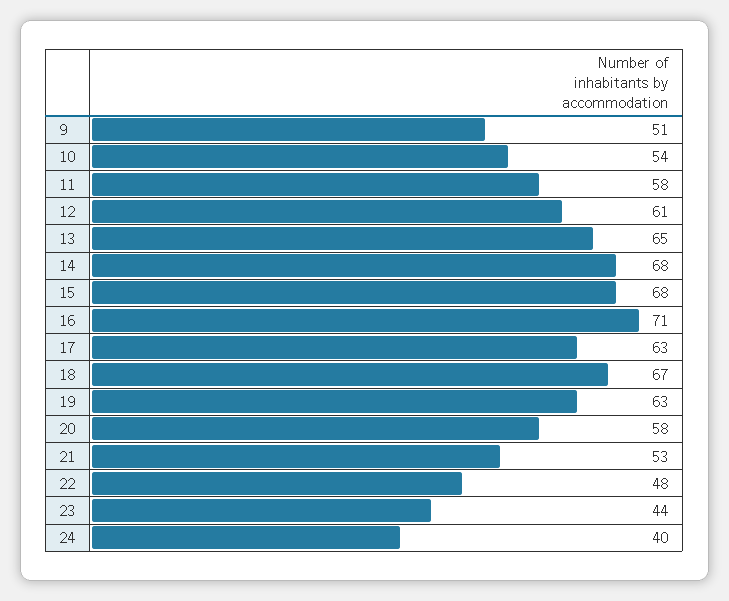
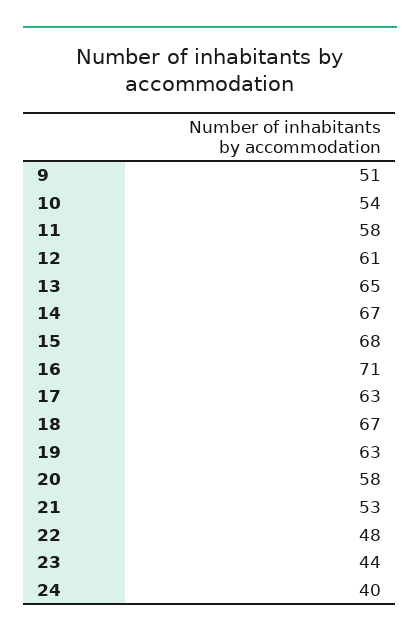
  {
    "9": 51,
    "10": 54,
    "11": 58,
    "12": 61,
    "13": 65,
-   "14": 68,
+   "14": 67,
    "15": 68,
    "16": 71,
    "17": 63,
    "18": 67,
    "19": 63,
    "20": 58,
    "21": 53,
    "22": 48,
    "23": 44,
    "24": 40
  }

